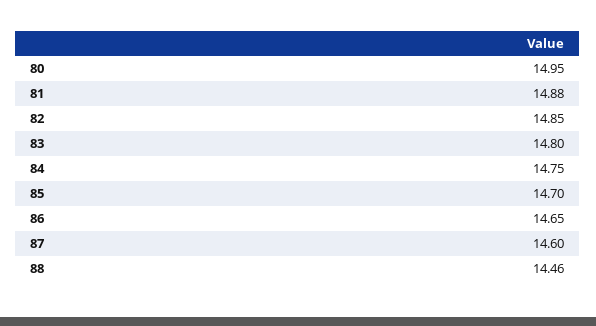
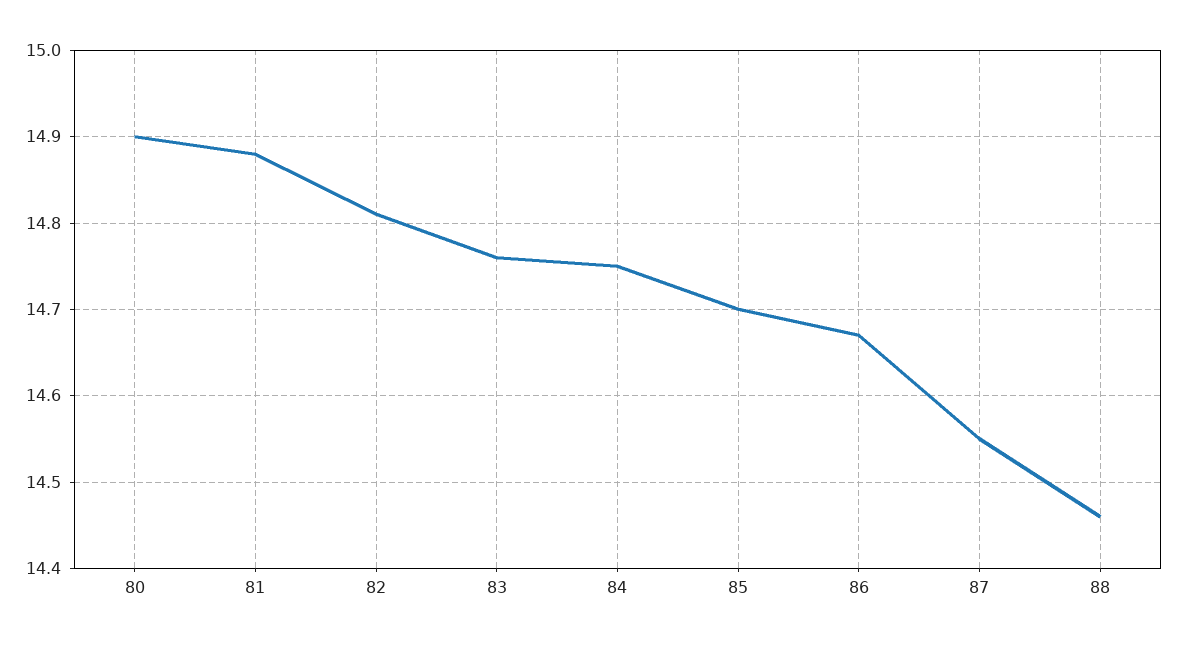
  {
-   "80": 14.95,
+   "80": 14.9,
    "81": 14.88,
-   "82": 14.85,
+   "82": 14.81,
-   "83": 14.8,
+   "83": 14.76,
    "84": 14.75,
    "85": 14.7,
-   "86": 14.65,
+   "86": 14.67,
-   "87": 14.6,
+   "87": 14.55,
    "88": 14.46
  }

